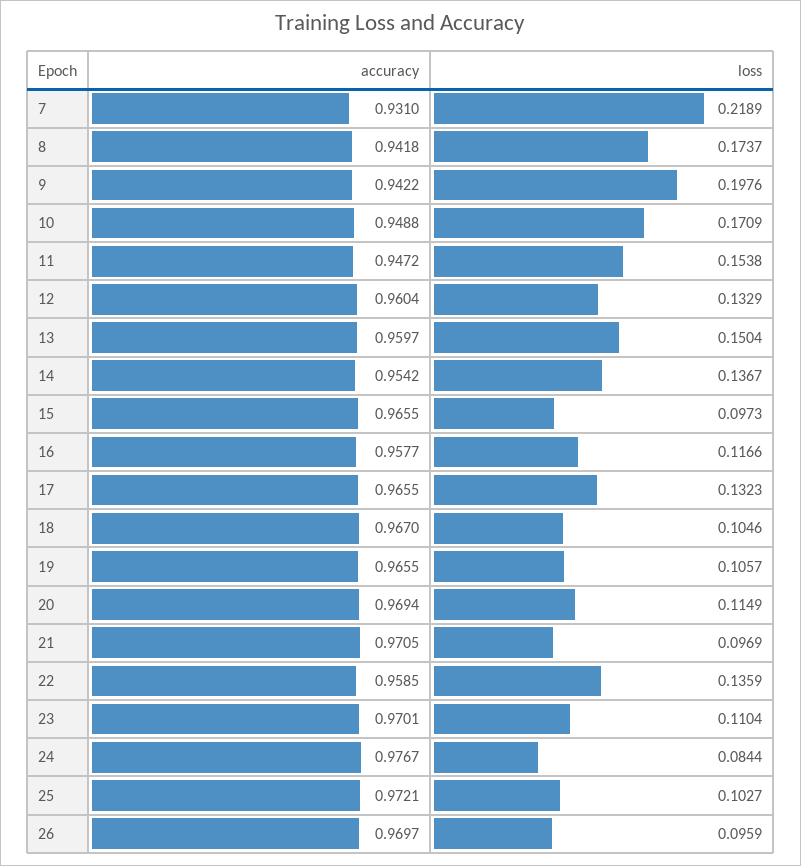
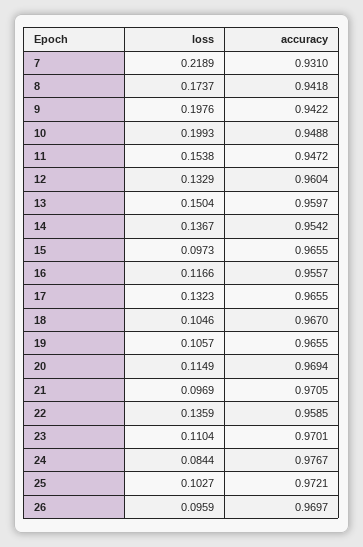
  {
    "accuracy": {
      "7": 0.931,
      "8": 0.9418,
      "9": 0.9422,
      "10": 0.9488,
      "11": 0.9472,
      "12": 0.9604,
      "13": 0.9597,
      "14": 0.9542,
      "15": 0.9655,
-     "16": 0.9577,
+     "16": 0.9557,
      "17": 0.9655,
      "18": 0.967,
      "19": 0.9655,
      "20": 0.9694,
      "21": 0.9705,
      "22": 0.9585,
      "23": 0.9701,
      "24": 0.9767,
      "25": 0.9721,
      "26": 0.9697
    },
    "loss": {
      "7": 0.2189,
      "8": 0.1737,
      "9": 0.1976,
-     "10": 0.1709,
+     "10": 0.1993,
      "11": 0.1538,
      "12": 0.1329,
      "13": 0.1504,
      "14": 0.1367,
      "15": 0.0973,
      "16": 0.1166,
      "17": 0.1323,
      "18": 0.1046,
      "19": 0.1057,
      "20": 0.1149,
      "21": 0.0969,
      "22": 0.1359,
      "23": 0.1104,
      "24": 0.0844,
      "25": 0.1027,
      "26": 0.0959
    }
  }

